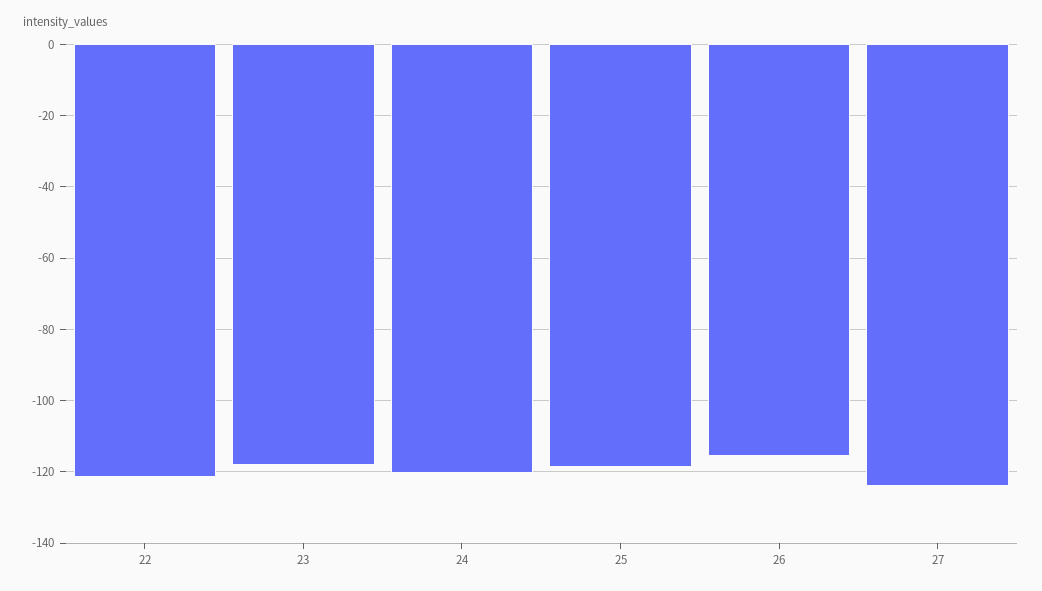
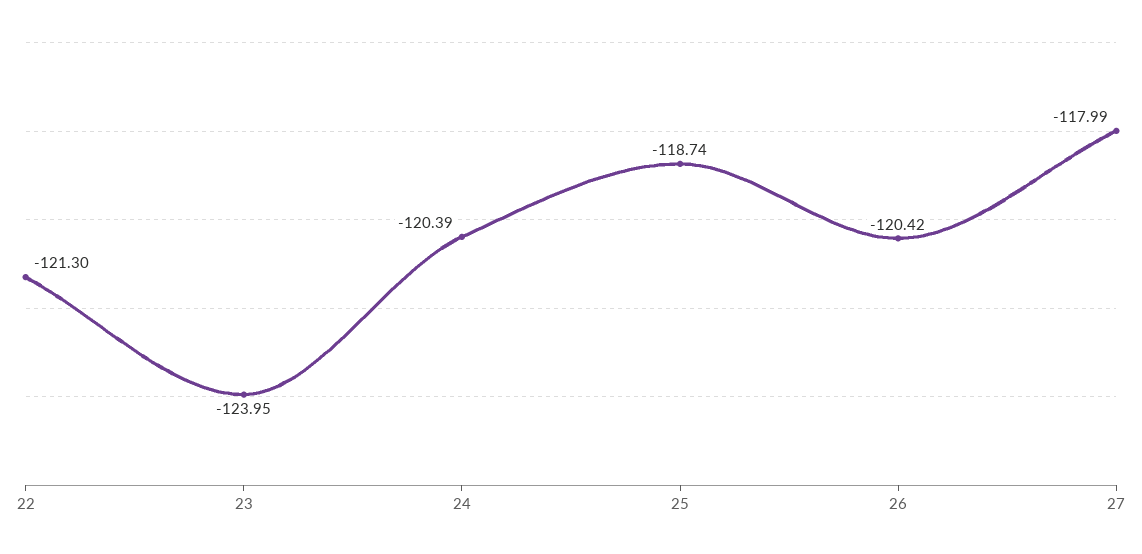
  {
    "22": -121.3,
-   "23": -118,
+   "23": -123.95,
    "24": -120.39,
    "25": -118.74,
-   "26": -116,
+   "26": -120.42,
-   "27": -124
+   "27": -117.99
  }

